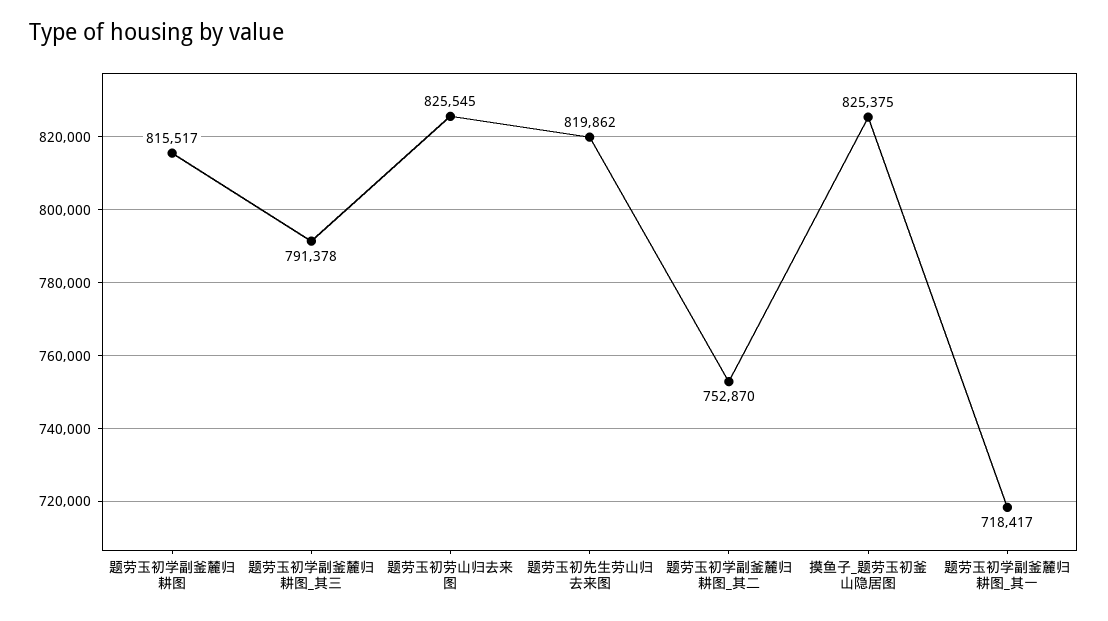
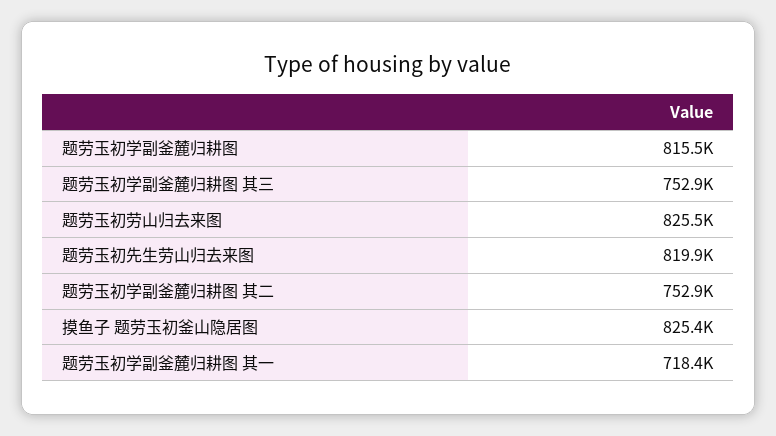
  {
    "题劳玉初学副釜麓归耕图": 815517,
-   "题劳玉初学副釜麓归耕图_其三": 791378,
+   "题劳玉初学副釜麓归耕图_其三": 752900,
    "题劳玉初劳山归去来图": 825545,
    "题劳玉初先生劳山归去来图": 819862,
    "题劳玉初学副釜麓归耕图_其二": 752870,
    "摸鱼子_题劳玉初釜山隐居图": 825375,
    "题劳玉初学副釜麓归耕图_其一": 718417
  }

